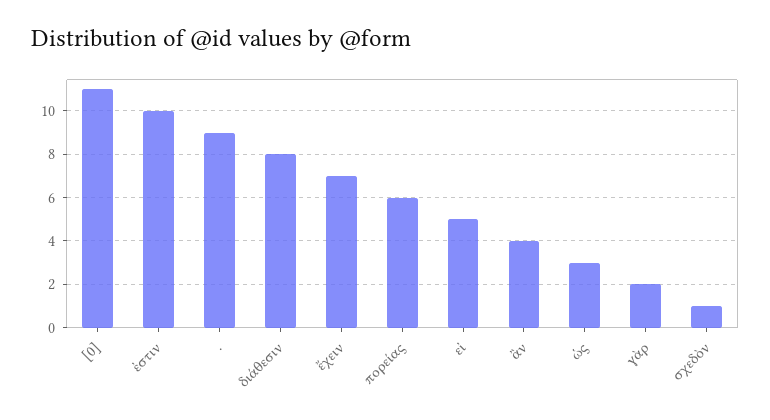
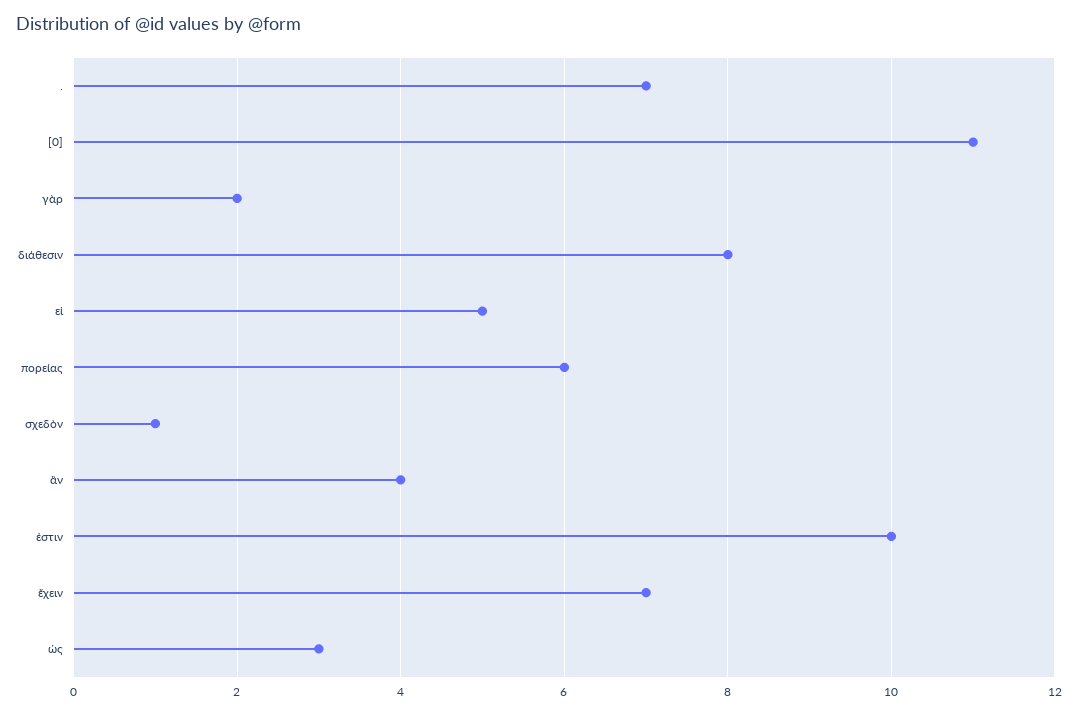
  {
    "[0]": 11,
    "ἐστιν": 10,
-   ".": 9,
+   ".": 7,
    "διάθεσιν": 8,
    "ἔχειν": 7,
    "πορείας": 6,
    "εἰ": 5,
    "ἂν": 4,
    "ὡς": 3,
    "γὰρ": 2,
    "σχεδὸν": 1
  }

